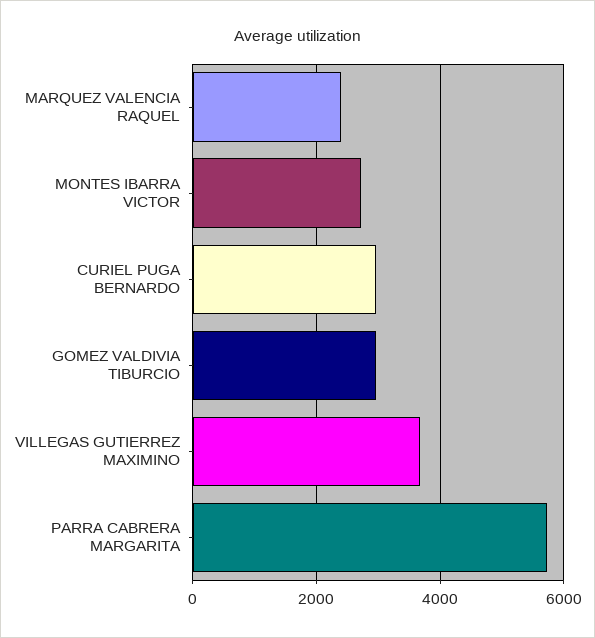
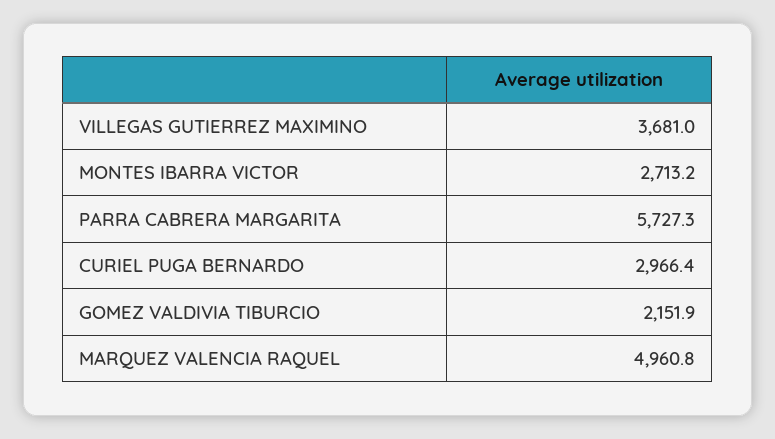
  {
-   "MARQUEZ VALENCIA RAQUEL": 2400,
+   "MARQUEZ VALENCIA RAQUEL": 4960.8,
    "MONTES IBARRA VICTOR": 2713.2,
    "CURIEL PUGA BERNARDO": 2966.4,
-   "GOMEZ VALDIVIA TIBURCIO": 3000,
+   "GOMEZ VALDIVIA TIBURCIO": 2151.9,
    "VILLEGAS GUTIERREZ MAXIMINO": 3681,
    "PARRA CABRERA MARGARITA": 5727.3
  }

